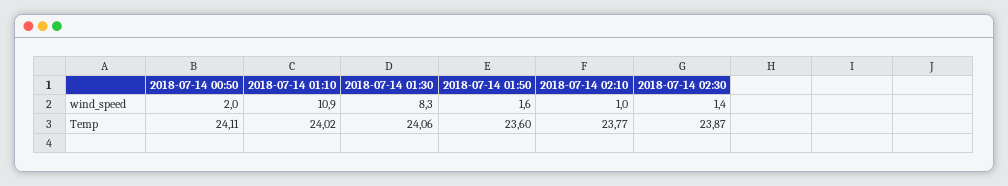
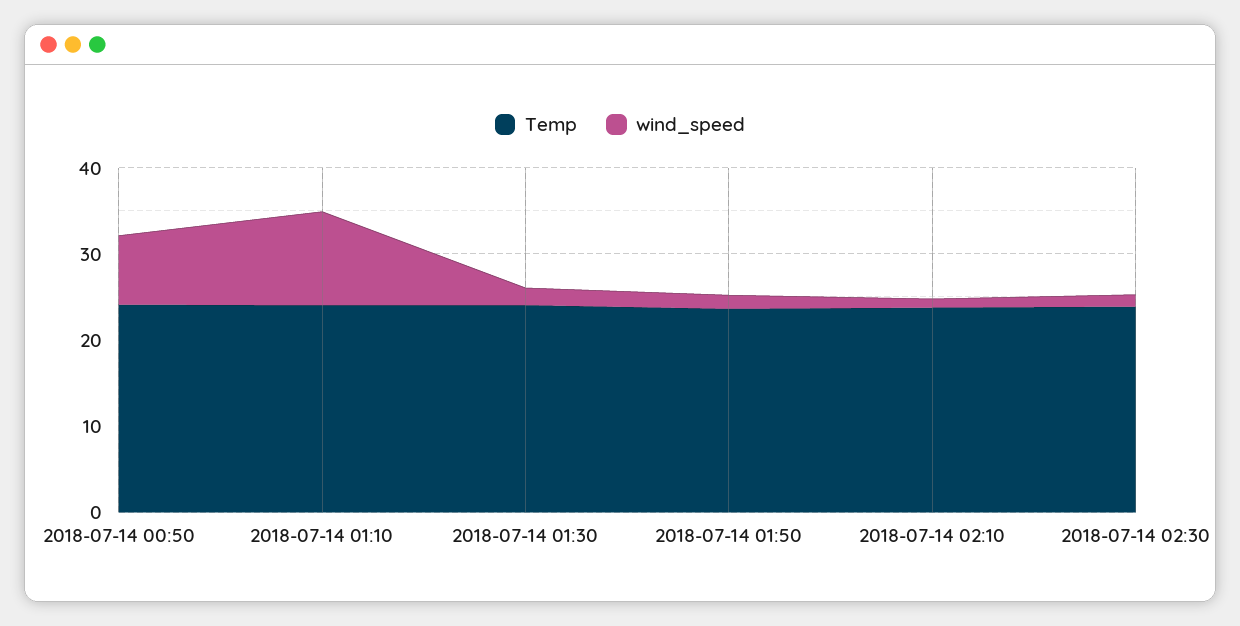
  {
    "wind_speed": {
-     "2018-07-14 00:50": 2,
+     "2018-07-14 00:50": 8,
      "2018-07-14 01:10": 10.9,
-     "2018-07-14 01:30": 8.3,
+     "2018-07-14 01:30": 2,
      "2018-07-14 01:50": 1.6,
      "2018-07-14 02:10": 1,
      "2018-07-14 02:30": 1.4
    },
    "Temp": {
      "2018-07-14 00:50": 24.11,
      "2018-07-14 01:10": 24.02,
      "2018-07-14 01:30": 24.06,
      "2018-07-14 01:50": 23.6,
      "2018-07-14 02:10": 23.77,
      "2018-07-14 02:30": 23.87
    }
  }

